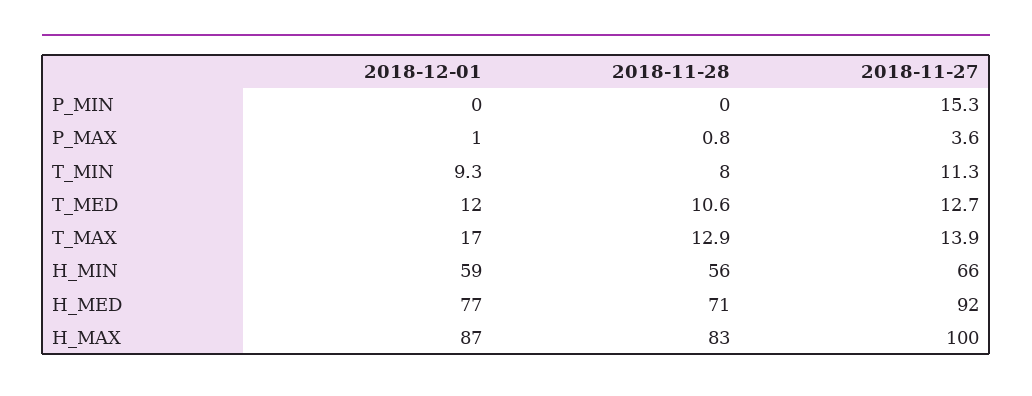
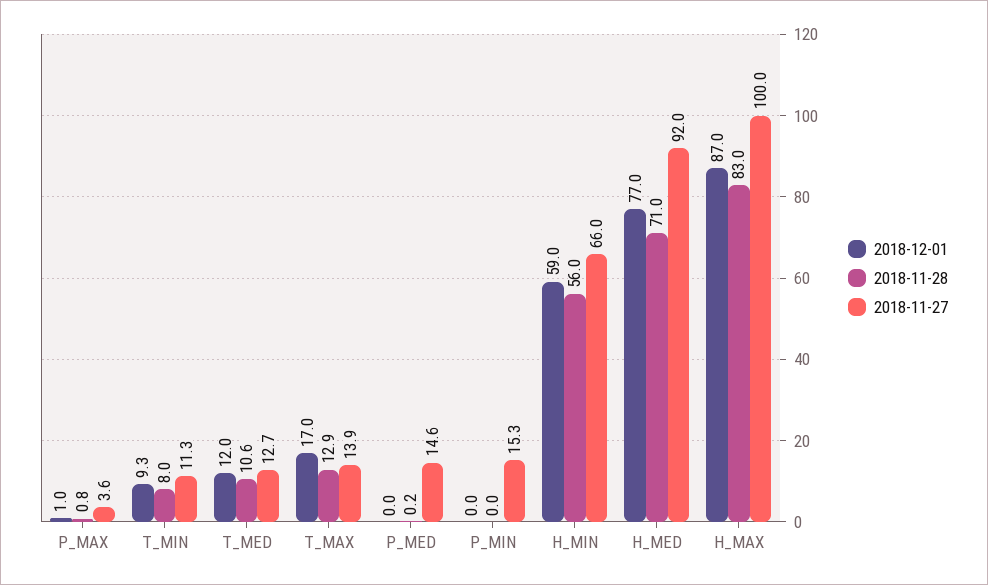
  {
    "2018-12-01": {
      "P_MIN": 0,
      "P_MAX": 1,
      "T_MIN": 9.3,
      "T_MED": 12,
      "T_MAX": 17,
      "H_MIN": 59,
      "H_MED": 77,
-     "H_MAX": 87
+     "H_MAX": 87,
+     "P_MED": 0
    },
    "2018-11-28": {
      "P_MIN": 0,
      "P_MAX": 0.8,
      "T_MIN": 8,
      "T_MED": 10.6,
      "T_MAX": 12.9,
      "H_MIN": 56,
      "H_MED": 71,
-     "H_MAX": 83
+     "H_MAX": 83,
+     "P_MED": 0.2
    },
    "2018-11-27": {
      "P_MIN": 15.3,
      "P_MAX": 3.6,
      "T_MIN": 11.3,
      "T_MED": 12.7,
      "T_MAX": 13.9,
      "H_MIN": 66,
      "H_MED": 92,
-     "H_MAX": 100
+     "H_MAX": 100,
+     "P_MED": 14.6
    }
  }

